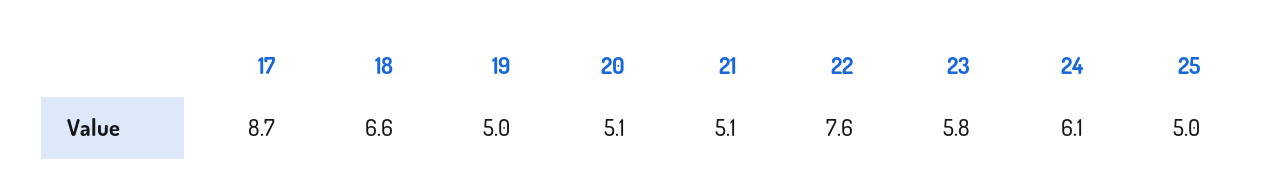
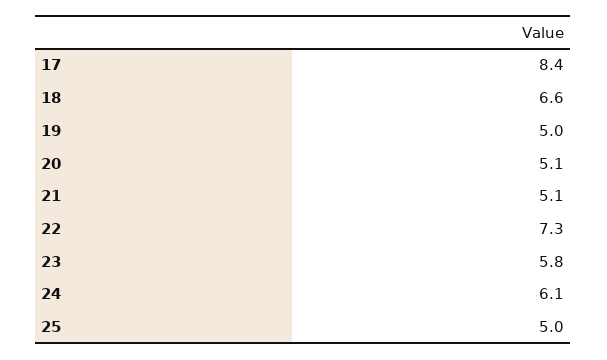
  {
-   "17": 8.7,
+   "17": 8.4,
    "18": 6.6,
    "19": 5,
    "20": 5.1,
    "21": 5.1,
-   "22": 7.6,
+   "22": 7.3,
    "23": 5.8,
    "24": 6.1,
    "25": 5
  }

